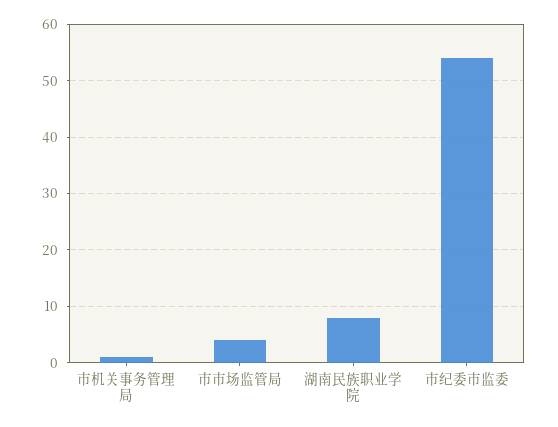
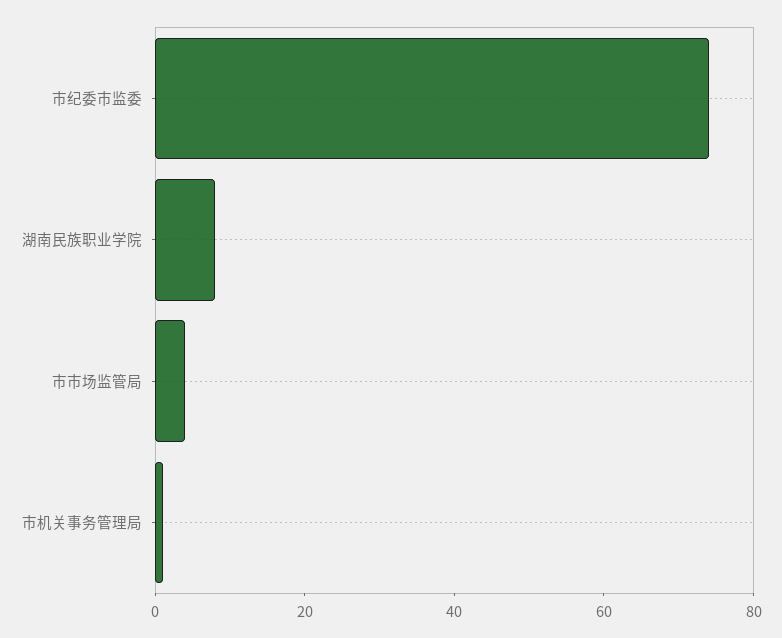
  {
    "市机关事务管理局": 0,
    "市市场监管局": 5,
    "湖南民族职业学院": 10,
-   "市纪委市监委": 55
+   "市纪委市监委": 75
  }

